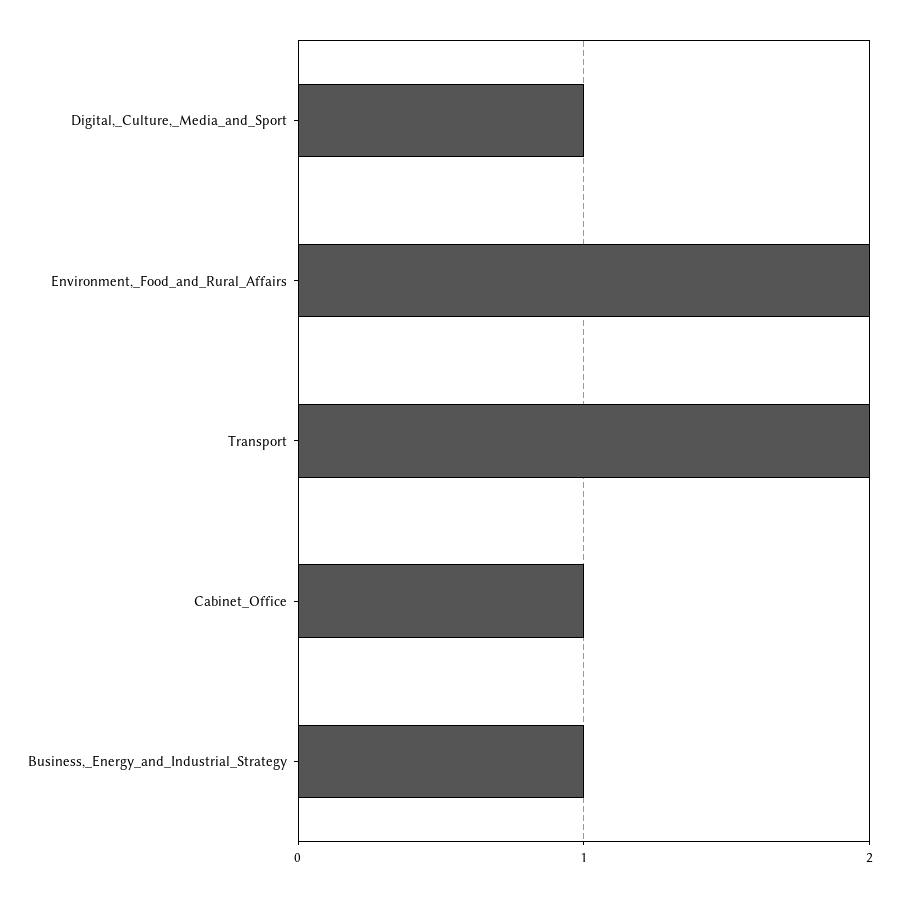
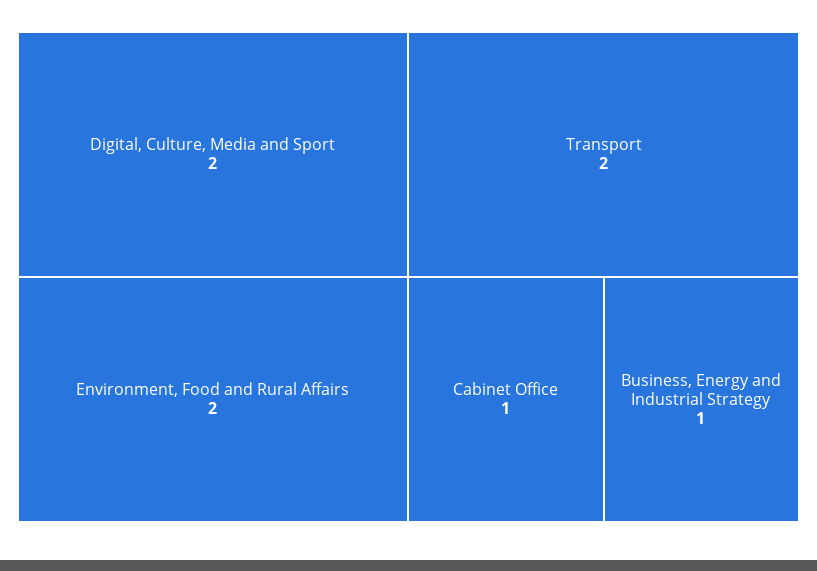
  {
-   "Digital,_Culture,_Media_and_Sport": 1,
+   "Digital,_Culture,_Media_and_Sport": 2,
    "Environment,_Food_and_Rural_Affairs": 2,
    "Transport": 2,
    "Cabinet_Office": 1,
    "Business,_Energy_and_Industrial_Strategy": 1
  }

